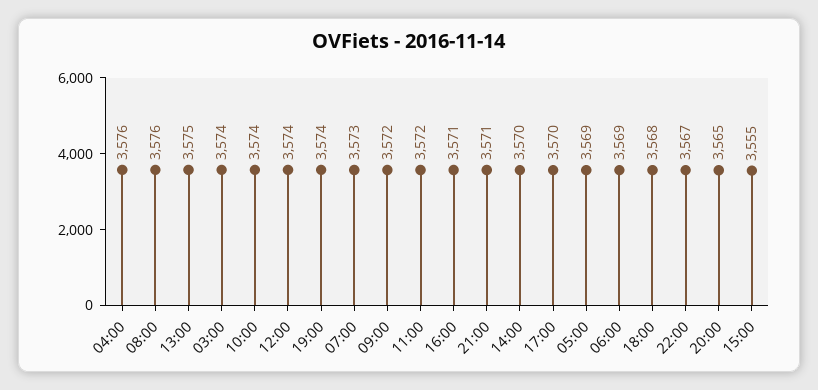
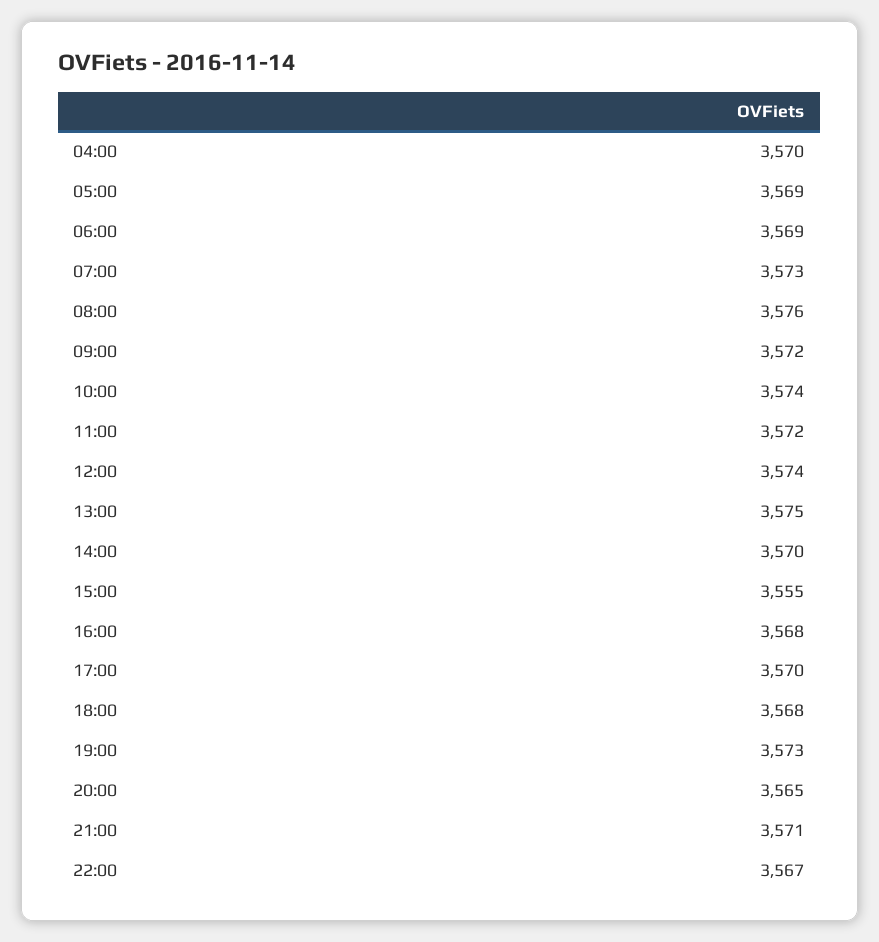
  {
-   "04:00": 3576,
+   "04:00": 3570,
    "08:00": 3576,
    "13:00": 3575,
-   "03:00": 3574,
    "10:00": 3574,
    "12:00": 3574,
-   "19:00": 3574,
+   "19:00": 3573,
    "07:00": 3573,
    "09:00": 3572,
    "11:00": 3572,
-   "16:00": 3571,
+   "16:00": 3568,
    "21:00": 3571,
    "14:00": 3570,
    "17:00": 3570,
    "05:00": 3569,
    "06:00": 3569,
    "18:00": 3568,
    "22:00": 3567,
    "20:00": 3565,
    "15:00": 3555
  }

